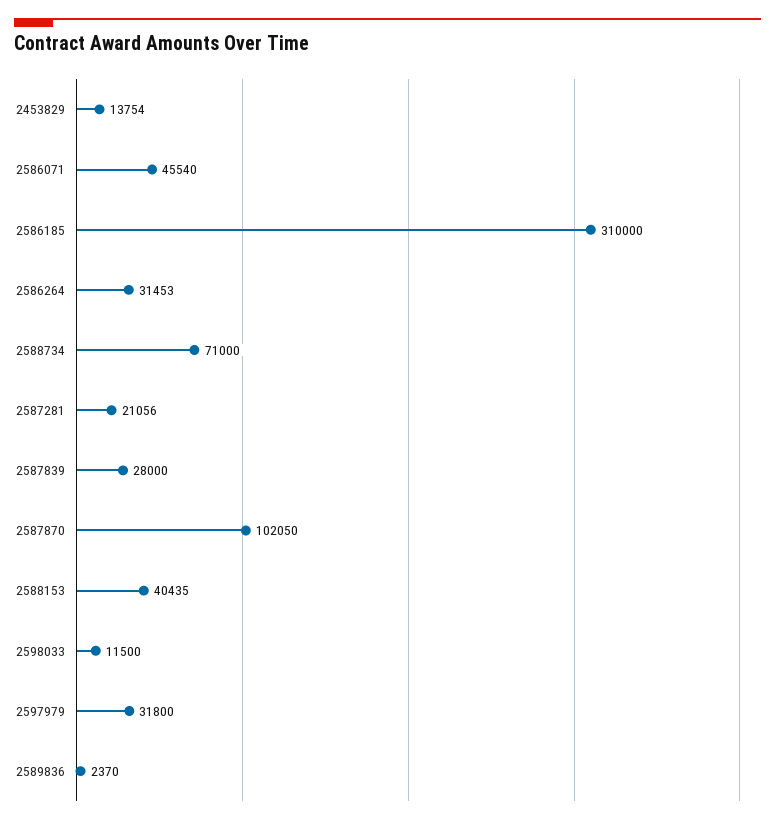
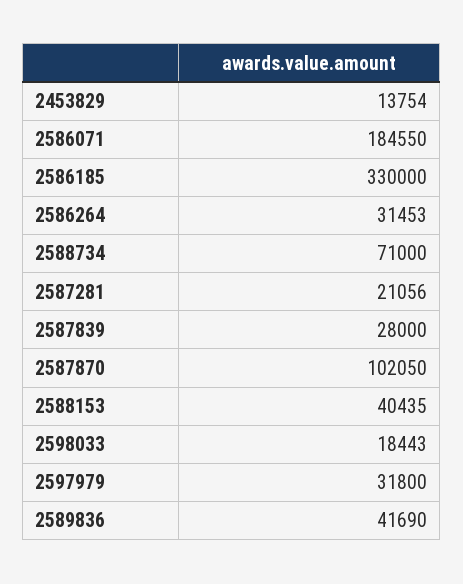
  {
    "2453829": 13754,
-   "2586071": 45540,
+   "2586071": 184550,
-   "2586185": 310000,
+   "2586185": 330000,
    "2586264": 31453,
    "2588734": 71000,
    "2587281": 21056,
    "2587839": 28000,
    "2587870": 102050,
    "2588153": 40435,
-   "2598033": 11500,
+   "2598033": 18443,
    "2597979": 31800,
-   "2589836": 2370
+   "2589836": 41690
  }

